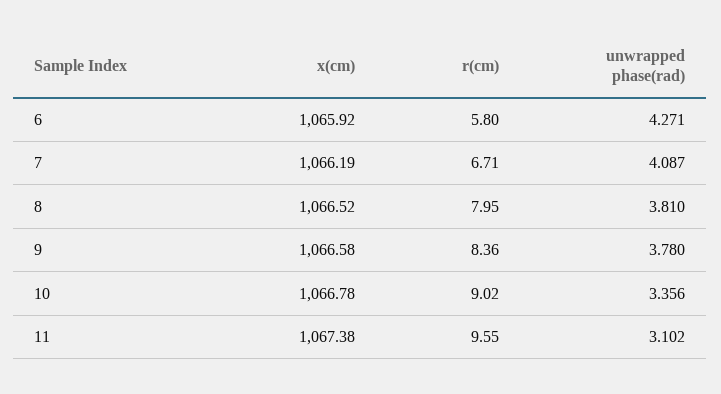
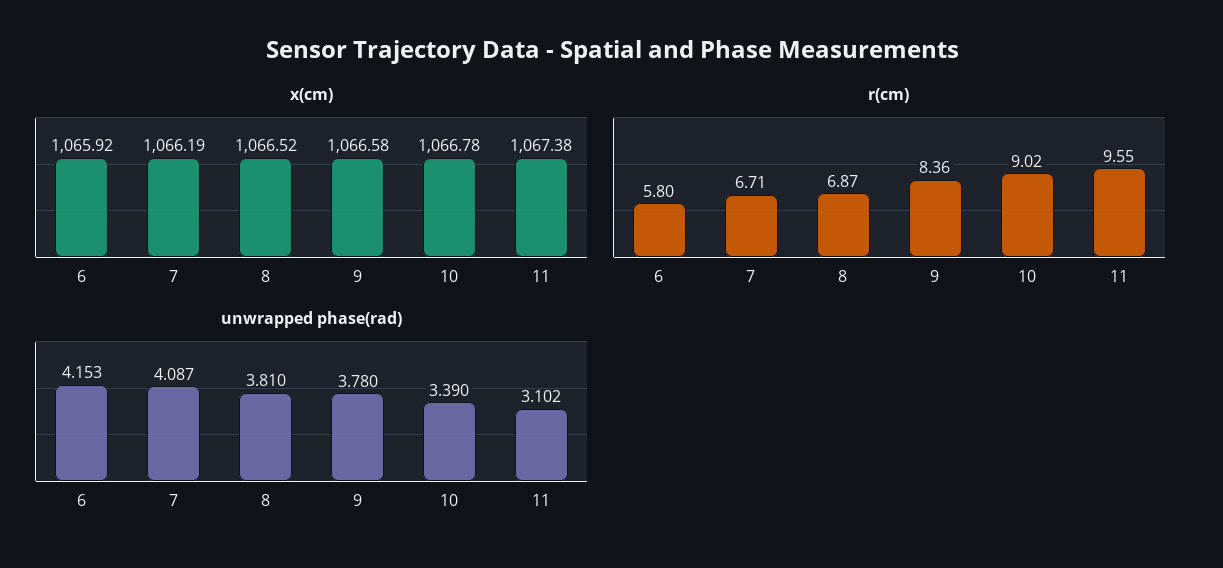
  {
    "x(cm)": {
      "6": 1065.92,
      "7": 1066.19,
      "8": 1066.52,
      "9": 1066.58,
      "10": 1066.78,
      "11": 1067.38
    },
    "r(cm)": {
      "6": 5.8,
      "7": 6.71,
-     "8": 7.95,
+     "8": 6.87,
      "9": 8.36,
      "10": 9.02,
      "11": 9.55
    },
    "unwrapped phase(rad)": {
-     "6": 4.271,
+     "6": 4.153,
      "7": 4.087,
      "8": 3.81,
      "9": 3.78,
-     "10": 3.356,
+     "10": 3.39,
      "11": 3.102
    }
  }

